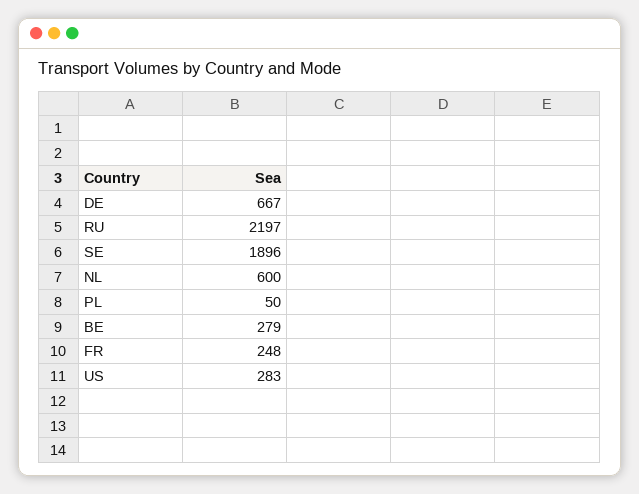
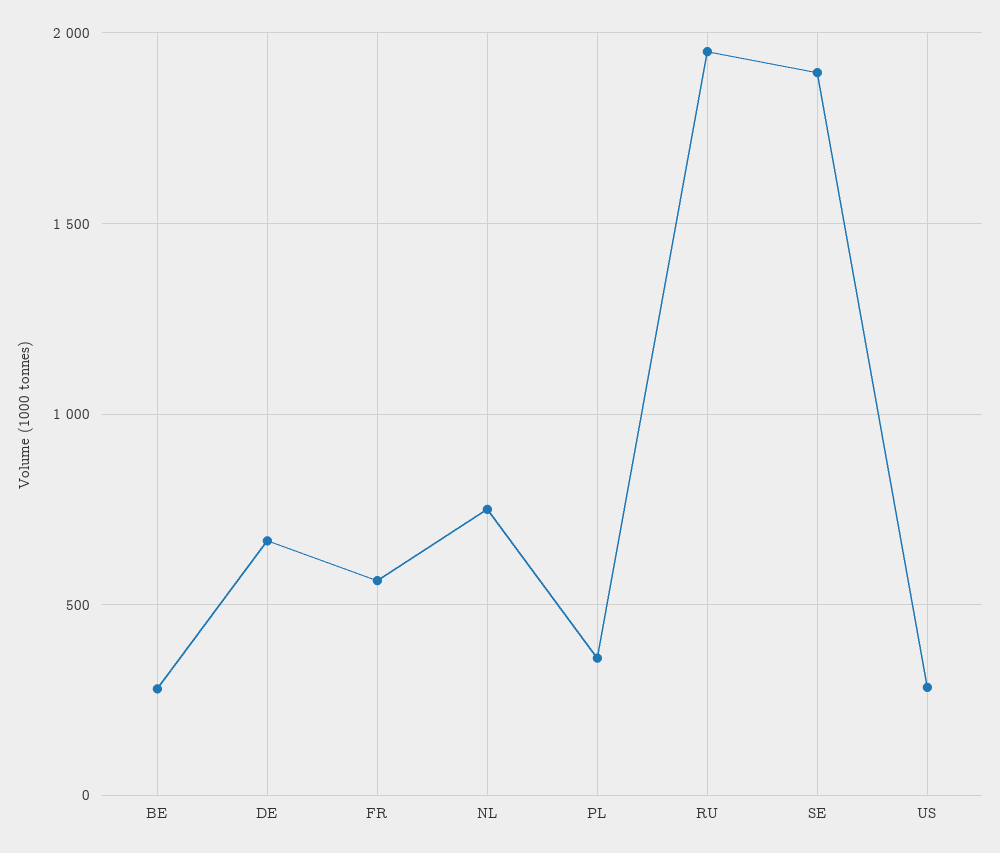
  {
    "DE": 667,
-   "RU": 2197,
+   "RU": 1950,
    "SE": 1896,
-   "NL": 600,
+   "NL": 750,
-   "PL": 50,
+   "PL": 350,
    "BE": 279,
-   "FR": 248,
+   "FR": 550,
    "US": 283
  }

